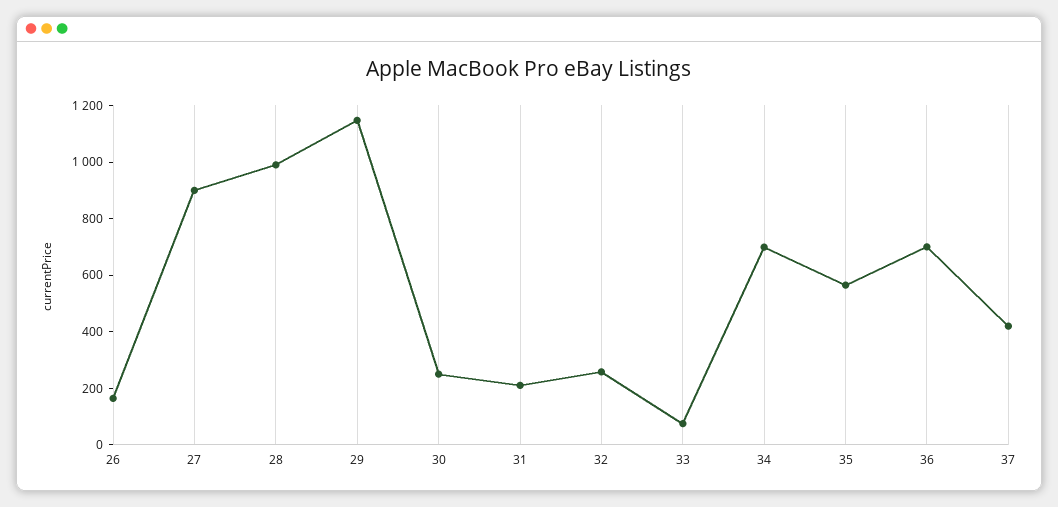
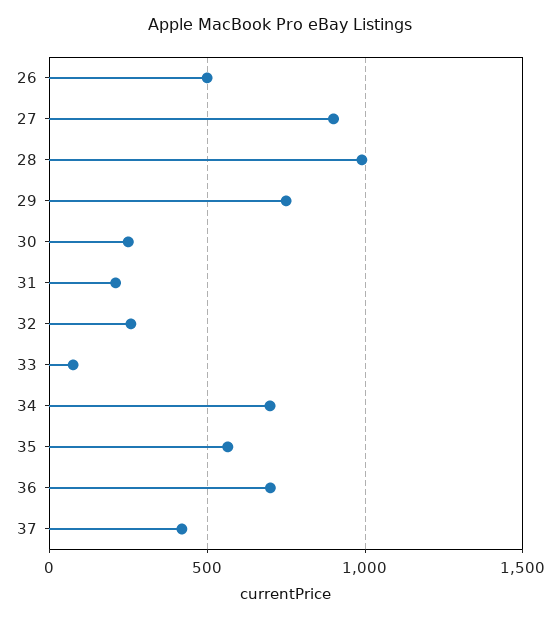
  {
-   "26": 150,
+   "26": 500,
    "27": 900,
    "28": 1000,
-   "29": 1150,
+   "29": 750,
    "30": 250,
    "31": 200,
    "32": 250,
    "33": 100,
    "34": 700,
    "35": 550,
    "36": 700,
    "37": 400
  }

